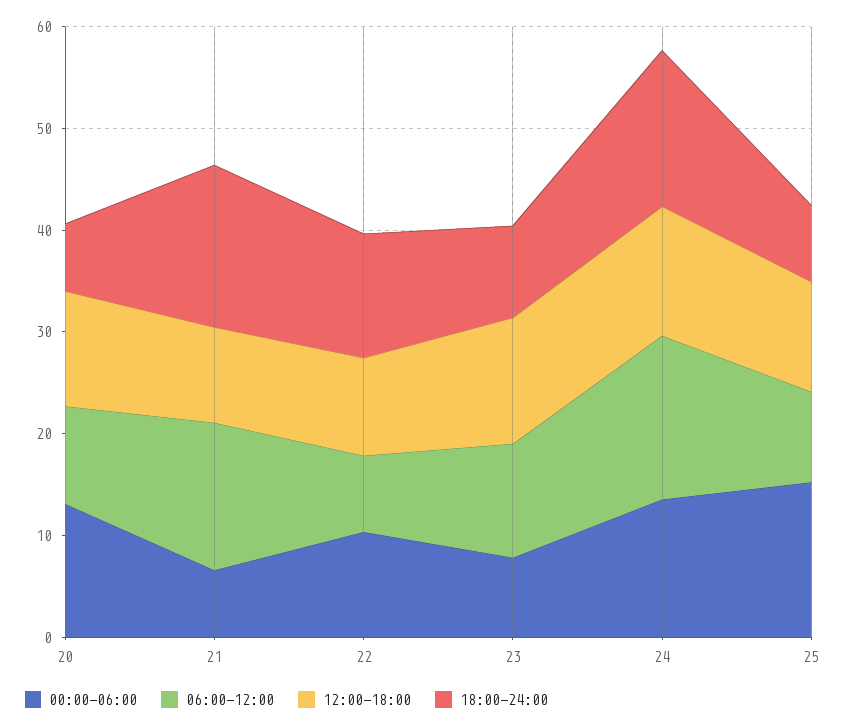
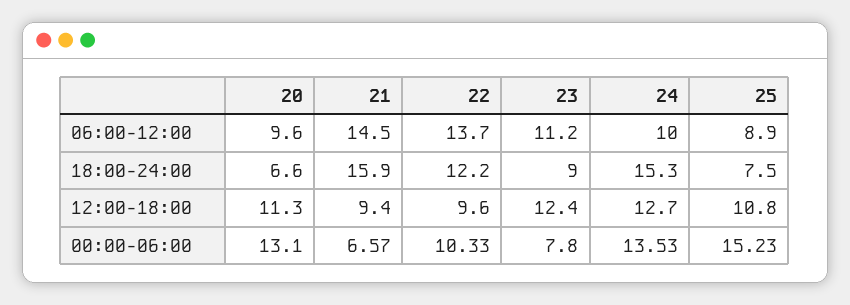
  {
    "00:00-06:00": {
      "20": 13.1,
      "21": 6.57,
      "22": 10.33,
      "23": 7.8,
      "24": 13.53,
      "25": 15.23
    },
    "06:00-12:00": {
      "20": 9.6,
      "21": 14.5,
-     "22": 8,
+     "22": 13.7,
      "23": 11.2,
-     "24": 16,
+     "24": 10,
      "25": 8.9
    },
    "12:00-18:00": {
      "20": 11.3,
      "21": 9.4,
      "22": 9.6,
      "23": 12.4,
      "24": 12.7,
      "25": 10.8
    },
    "18:00-24:00": {
      "20": 6.6,
      "21": 15.9,
      "22": 12.2,
      "23": 9,
      "24": 15.3,
      "25": 7.5
    }
  }

